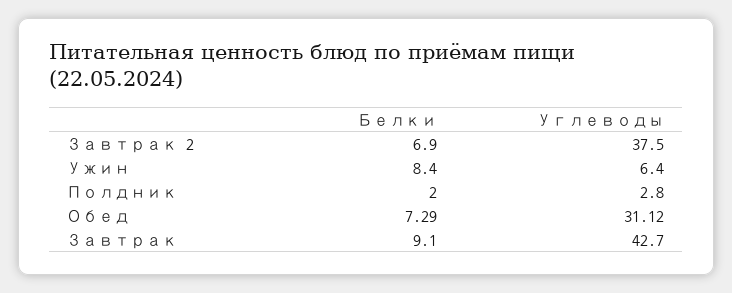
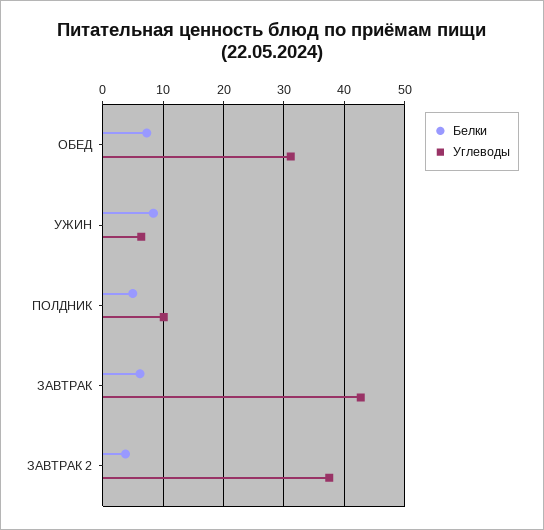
  {
    "Белки": {
-     "Завтрак 2": 6.9,
+     "Завтрак 2": 4,
      "Ужин": 8.4,
-     "Полдник": 2,
+     "Полдник": 5,
      "Обед": 7.29,
-     "Завтрак": 9.1
+     "Завтрак": 6
    },
    "Углеводы": {
      "Завтрак 2": 37.5,
      "Ужин": 6.4,
-     "Полдник": 2.8,
+     "Полдник": 10,
      "Обед": 31.12,
      "Завтрак": 42.7
    }
  }

